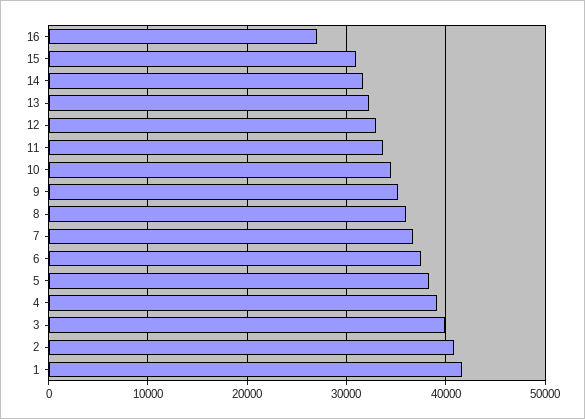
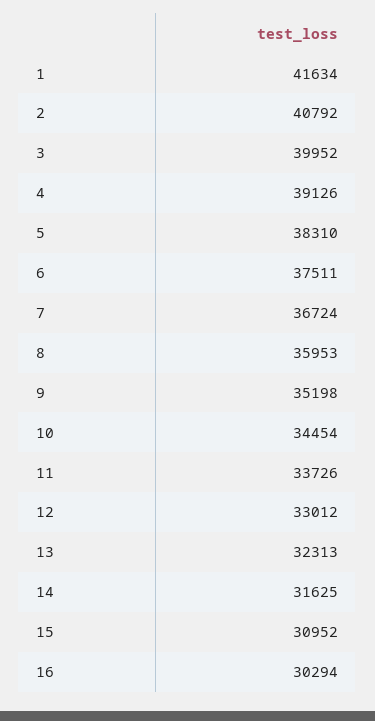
  {
-   "16": 27000,
+   "16": 30294,
    "15": 30952,
    "14": 31625,
    "13": 32313,
    "12": 33012,
    "11": 33726,
    "10": 34454,
    "9": 35198,
    "8": 35953,
    "7": 36724,
    "6": 37511,
    "5": 38310,
    "4": 39126,
    "3": 39952,
    "2": 40792,
    "1": 41634
  }

